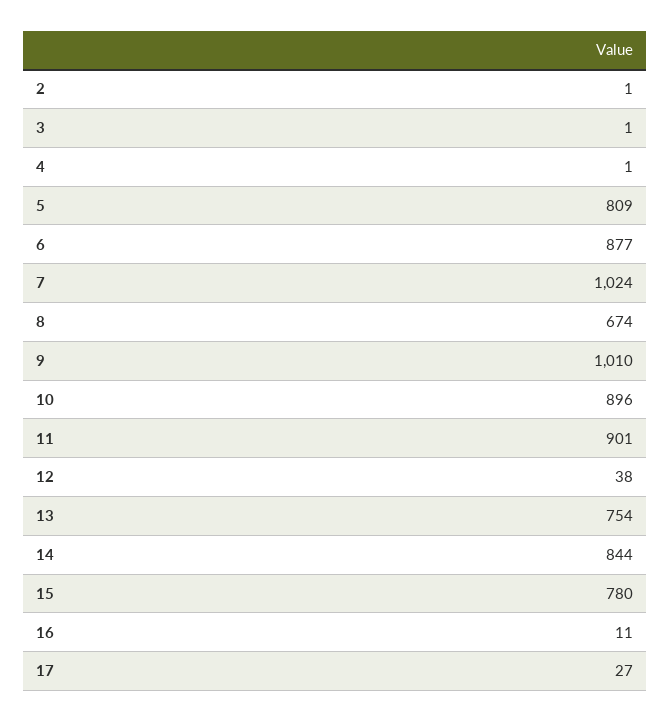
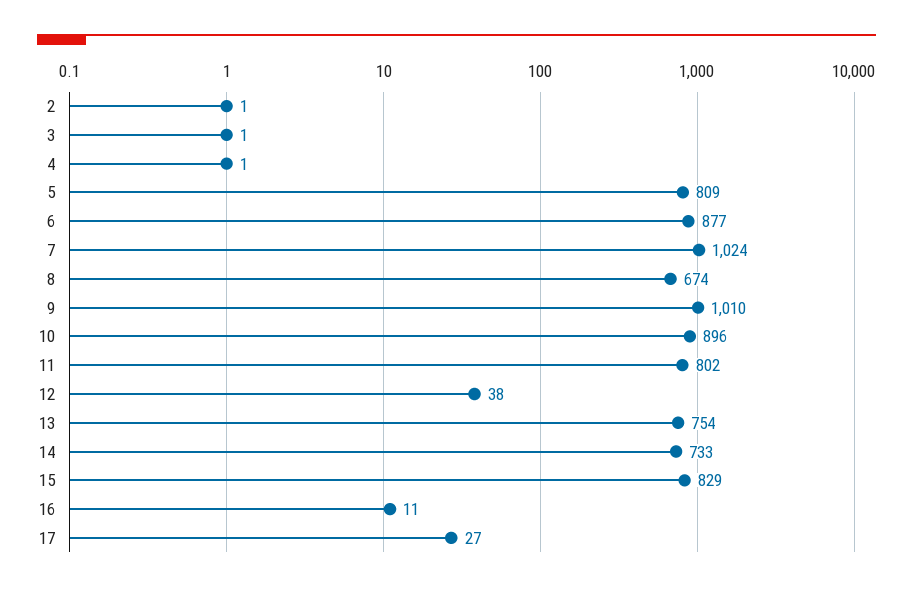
  {
    "2": 1,
    "3": 1,
    "4": 1,
    "5": 809,
    "6": 877,
    "7": 1024,
    "8": 674,
    "9": 1010,
    "10": 896,
-   "11": 901,
+   "11": 802,
    "12": 38,
    "13": 754,
-   "14": 844,
+   "14": 733,
-   "15": 780,
+   "15": 829,
    "16": 11,
    "17": 27
  }

